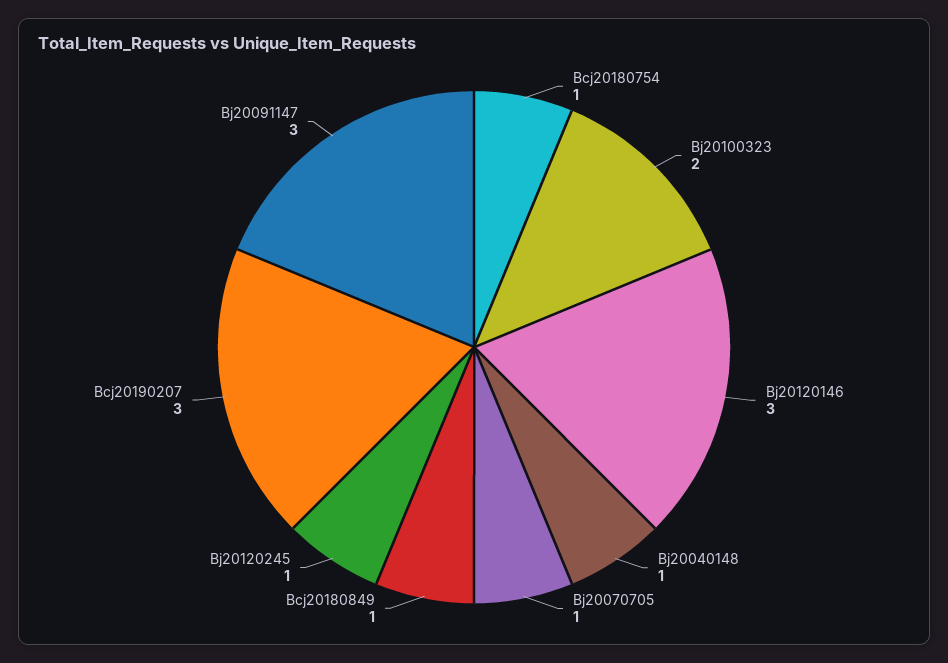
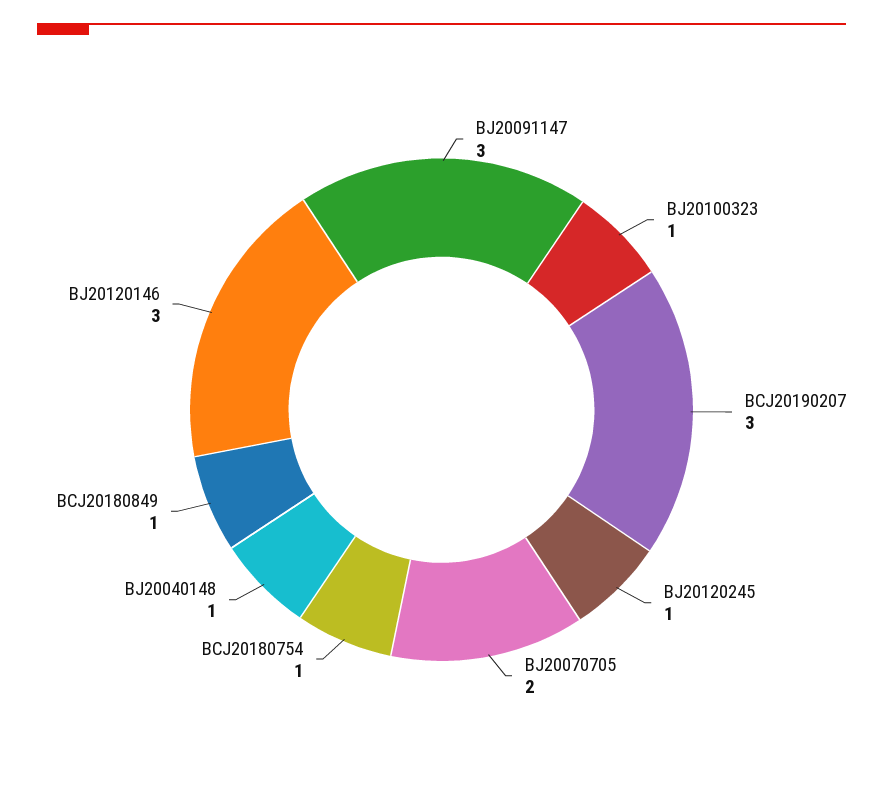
  {
    "Bcj20180754": 1,
-   "Bj20100323": 2,
+   "Bj20100323": 1,
    "Bj20120146": 3,
    "Bj20040148": 1,
-   "Bj20070705": 1,
+   "Bj20070705": 2,
    "Bcj20180849": 1,
    "Bj20120245": 1,
    "Bcj20190207": 3,
    "Bj20091147": 3
  }

